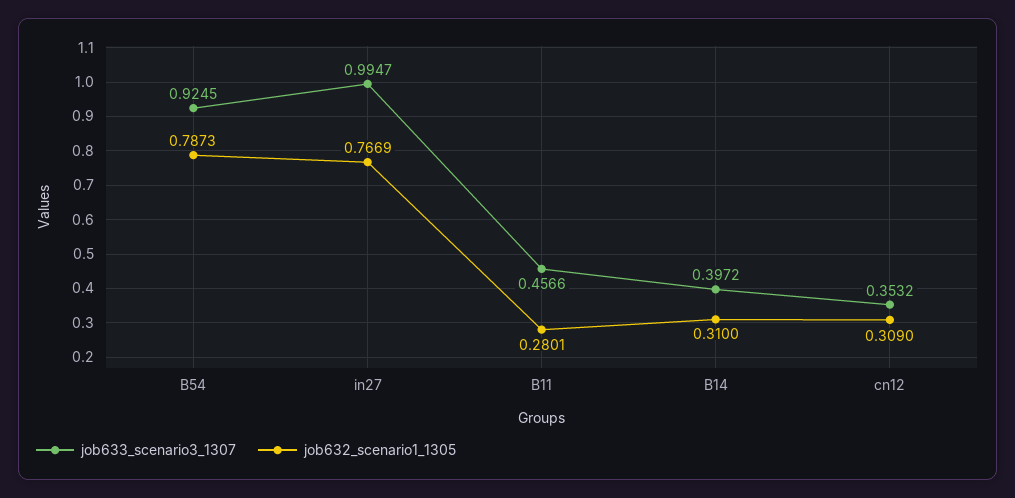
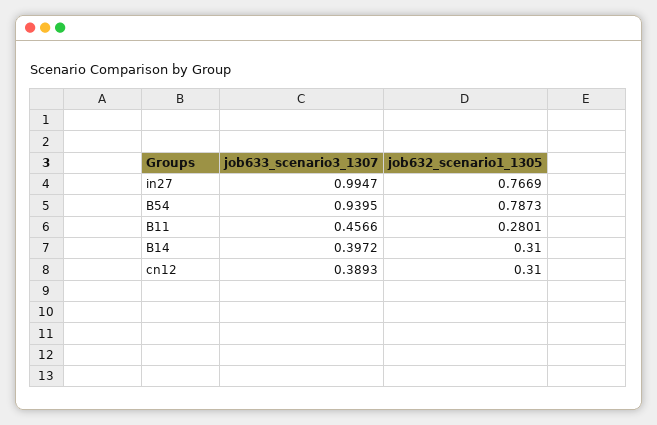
  {
    "job633_scenario3_1307": {
-     "B54": 0.9245,
+     "B54": 0.9395,
      "in27": 0.9947,
      "B11": 0.4566,
      "B14": 0.3972,
-     "cn12": 0.3532
+     "cn12": 0.3893
    },
    "job632_scenario1_1305": {
      "B54": 0.7873,
      "in27": 0.7669,
      "B11": 0.2801,
      "B14": 0.31,
-     "cn12": 0.309
+     "cn12": 0.31
    }
  }

